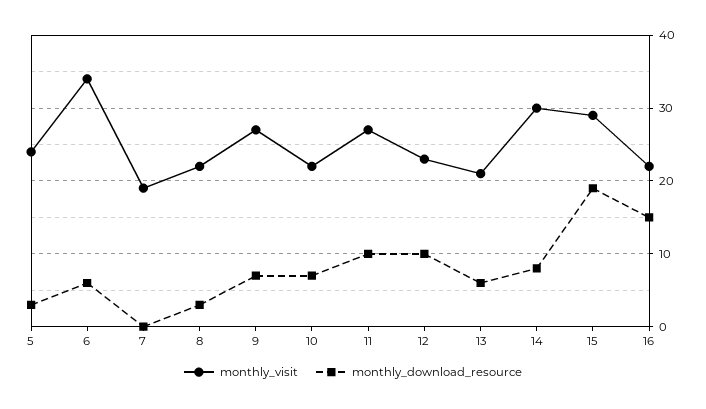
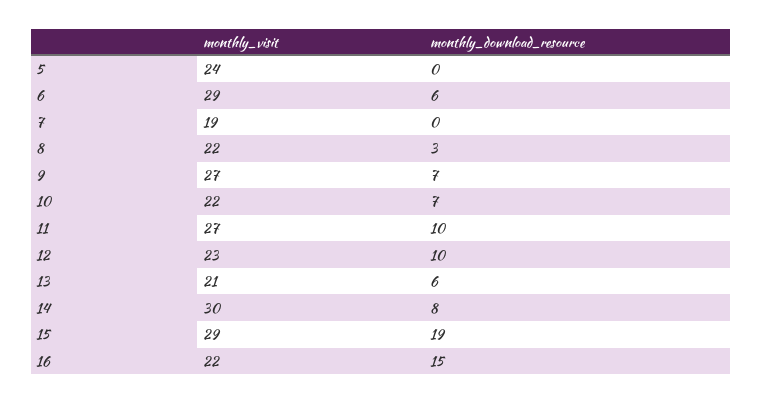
  {
    "monthly_visit": {
      "5": 24,
-     "6": 34,
+     "6": 29,
      "7": 19,
      "8": 22,
      "9": 27,
      "10": 22,
      "11": 27,
      "12": 23,
      "13": 21,
      "14": 30,
      "15": 29,
      "16": 22
    },
    "monthly_download_resource": {
-     "5": 3,
+     "5": 0,
      "6": 6,
      "7": 0,
      "8": 3,
      "9": 7,
      "10": 7,
      "11": 10,
      "12": 10,
      "13": 6,
      "14": 8,
      "15": 19,
      "16": 15
    }
  }

